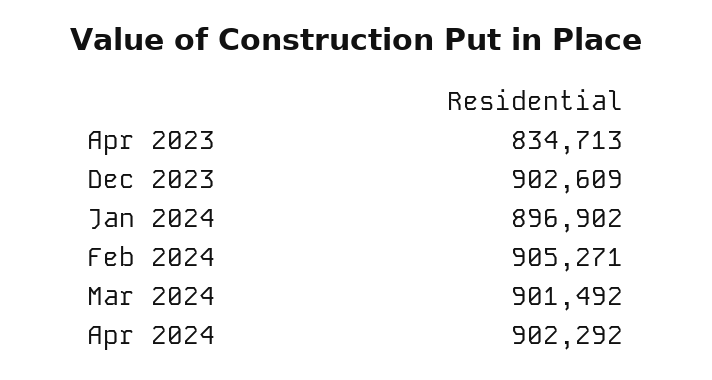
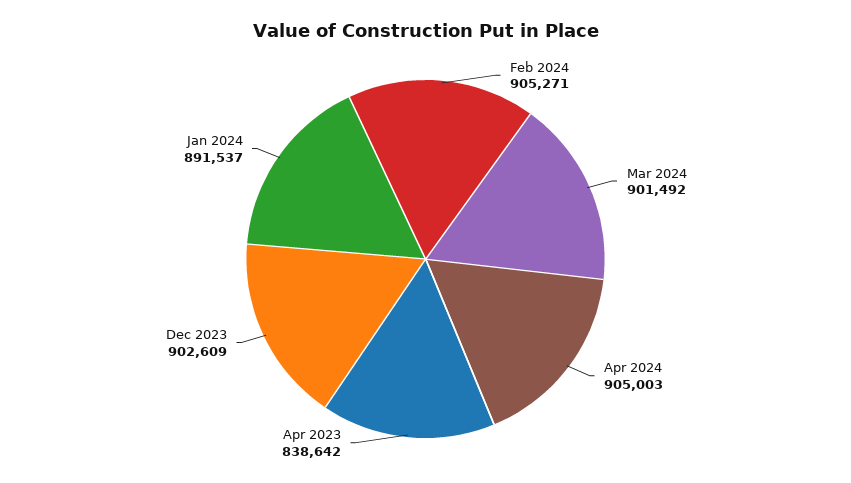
  {
-   "Apr 2023": 834713,
+   "Apr 2023": 838642,
    "Dec 2023": 902609,
-   "Jan 2024": 896902,
+   "Jan 2024": 891537,
    "Feb 2024": 905271,
    "Mar 2024": 901492,
-   "Apr 2024": 902292
+   "Apr 2024": 905003
  }

